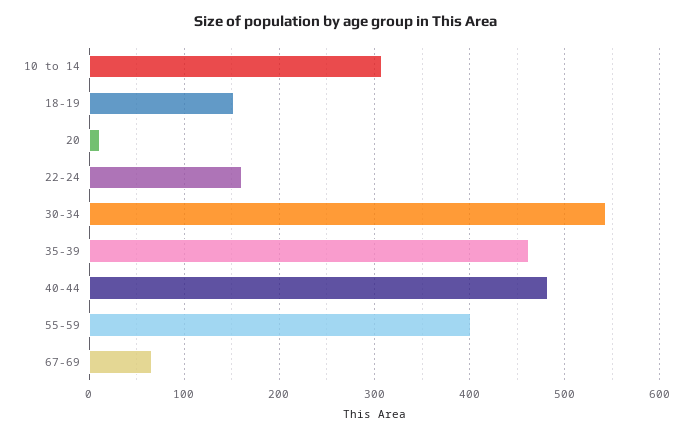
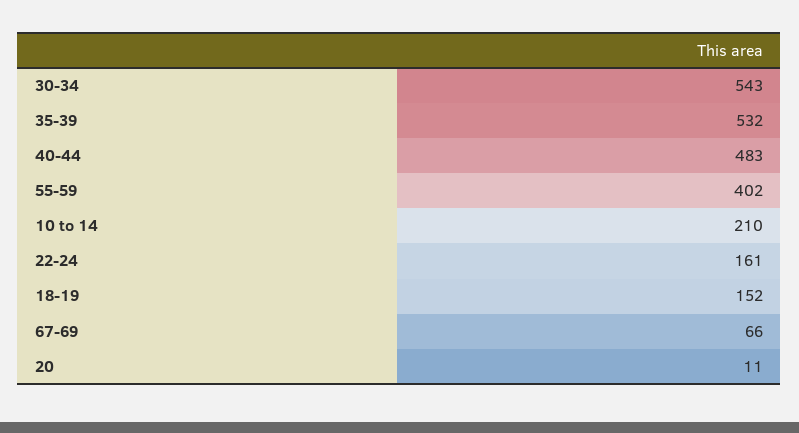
  {
-   "10 to 14": 310,
+   "10 to 14": 210,
    "18-19": 152,
    "20": 11,
    "22-24": 161,
    "30-34": 543,
-   "35-39": 460,
+   "35-39": 532,
    "40-44": 483,
    "55-59": 402,
    "67-69": 66
  }

